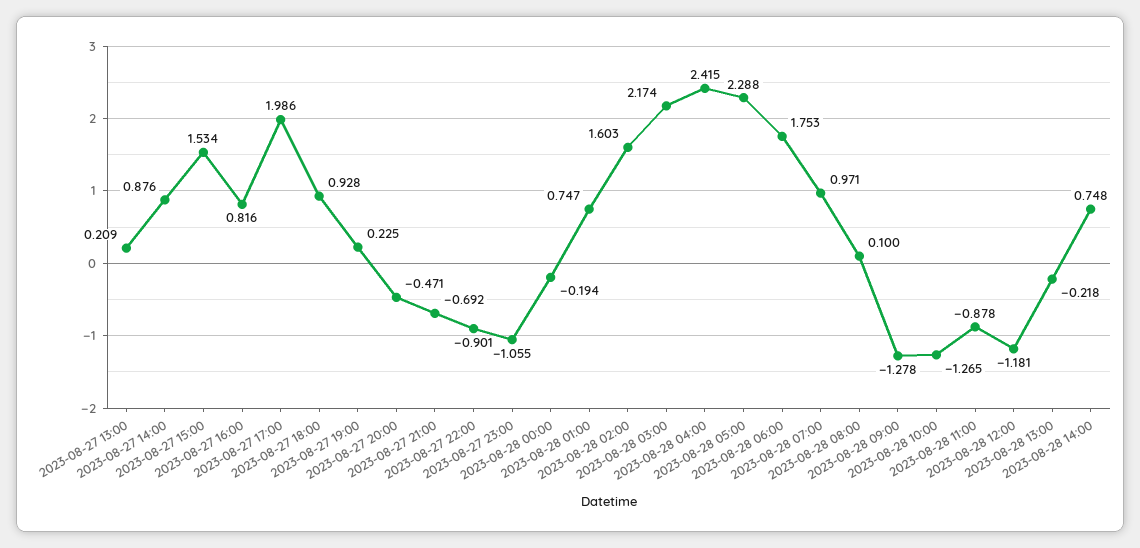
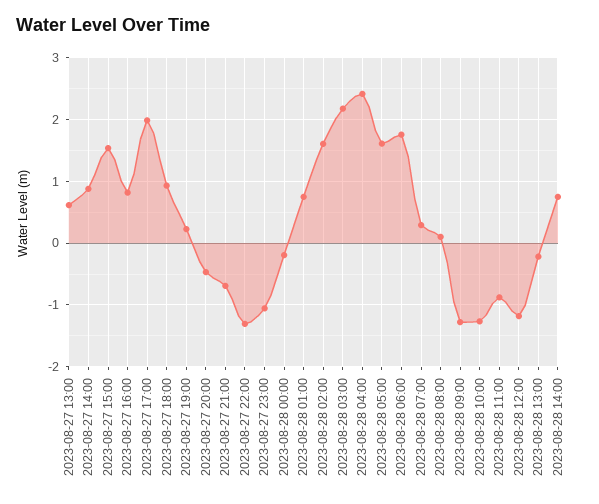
  {
-   "2023-08-27 13:00": 0.209,
+   "2023-08-27 13:00": 0.6,
    "2023-08-27 14:00": 0.876,
    "2023-08-27 15:00": 1.534,
    "2023-08-27 16:00": 0.816,
    "2023-08-27 17:00": 1.986,
    "2023-08-27 18:00": 0.928,
    "2023-08-27 19:00": 0.225,
    "2023-08-27 20:00": -0.471,
    "2023-08-27 21:00": -0.692,
-   "2023-08-27 22:00": -0.901,
+   "2023-08-27 22:00": -1.3,
    "2023-08-27 23:00": -1.055,
    "2023-08-28 00:00": -0.194,
    "2023-08-28 01:00": 0.747,
    "2023-08-28 02:00": 1.603,
    "2023-08-28 03:00": 2.174,
    "2023-08-28 04:00": 2.415,
-   "2023-08-28 05:00": 2.288,
+   "2023-08-28 05:00": 1.6,
    "2023-08-28 06:00": 1.753,
-   "2023-08-28 07:00": 0.971,
+   "2023-08-28 07:00": 0.3,
    "2023-08-28 08:00": 0.1,
    "2023-08-28 09:00": -1.278,
    "2023-08-28 10:00": -1.265,
    "2023-08-28 11:00": -0.878,
    "2023-08-28 12:00": -1.181,
    "2023-08-28 13:00": -0.218,
    "2023-08-28 14:00": 0.748
  }

